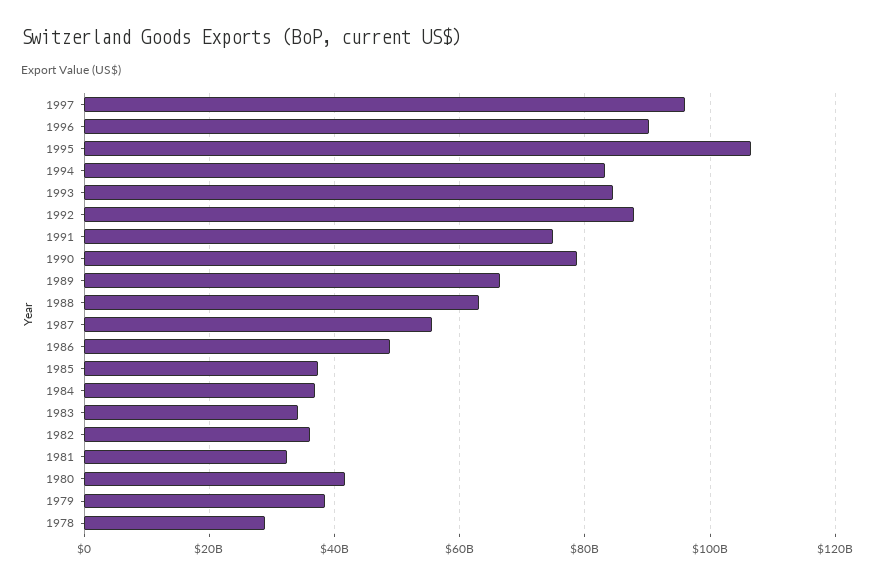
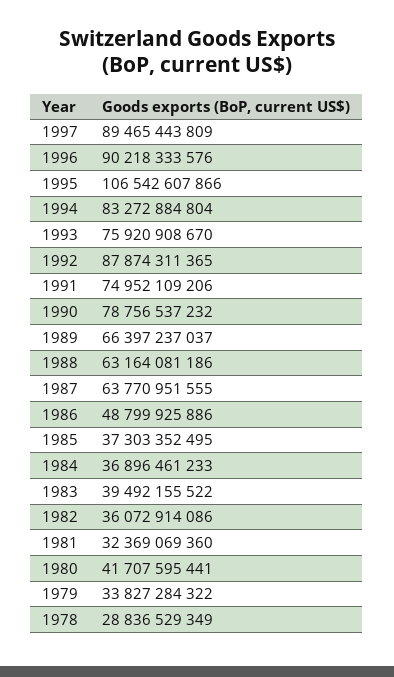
  {
-   "1997": 96000000000,
+   "1997": 89465443809,
    "1996": 90218333576,
    "1995": 106542607866,
    "1994": 83272884804,
-   "1993": 84000000000,
+   "1993": 75920908670,
    "1992": 87874311365,
    "1991": 74952109206,
    "1990": 78756537232,
    "1989": 66397237037,
    "1988": 63164081186,
-   "1987": 56000000000,
+   "1987": 63770951555,
    "1986": 48799925886,
    "1985": 37303352495,
    "1984": 36896461233,
-   "1983": 34000000000,
+   "1983": 39492155522,
    "1982": 36072914086,
    "1981": 32369069360,
    "1980": 41707595441,
-   "1979": 38000000000,
+   "1979": 33827284322,
    "1978": 28836529349
  }

